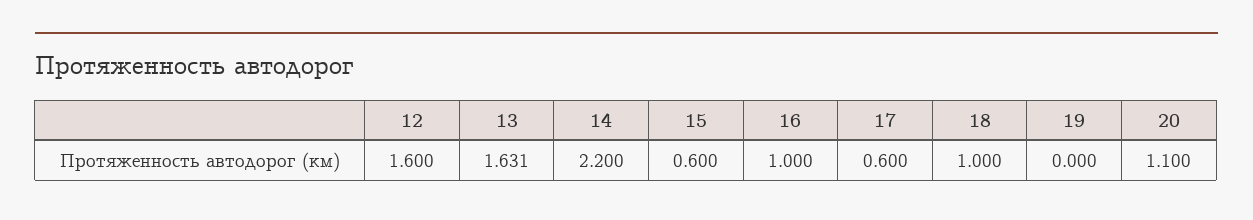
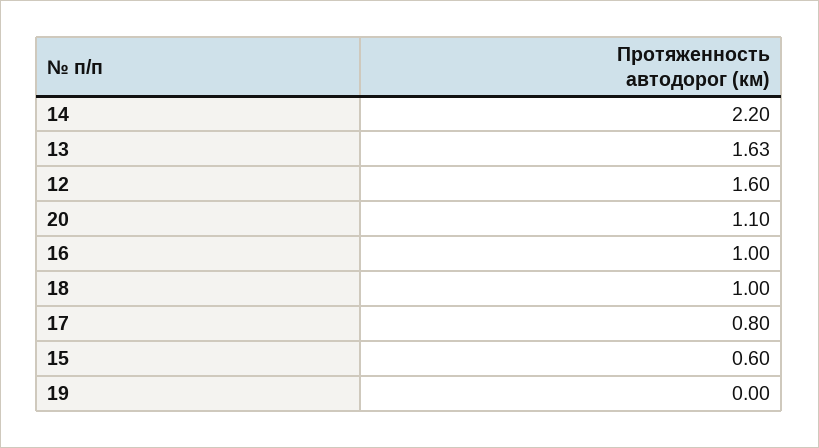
  {
    "12": 1.6,
    "13": 1.631,
    "14": 2.2,
    "15": 0.6,
    "16": 1,
-   "17": 0.6,
+   "17": 0.8,
    "18": 1,
    "19": 0,
    "20": 1.1
  }

